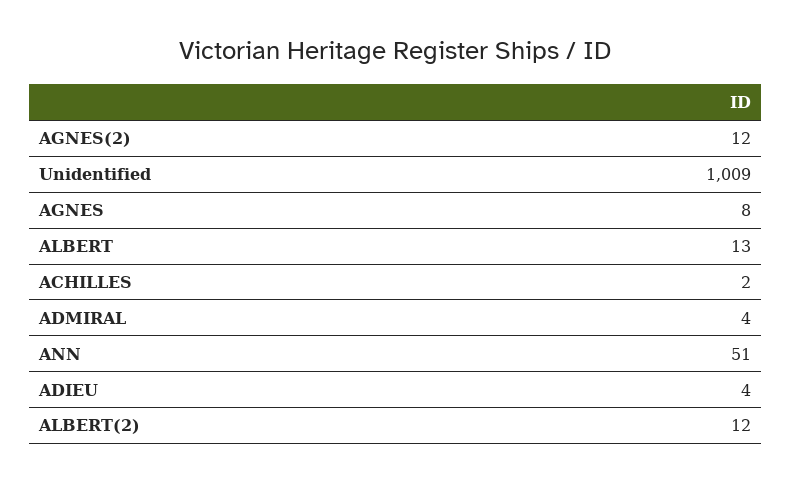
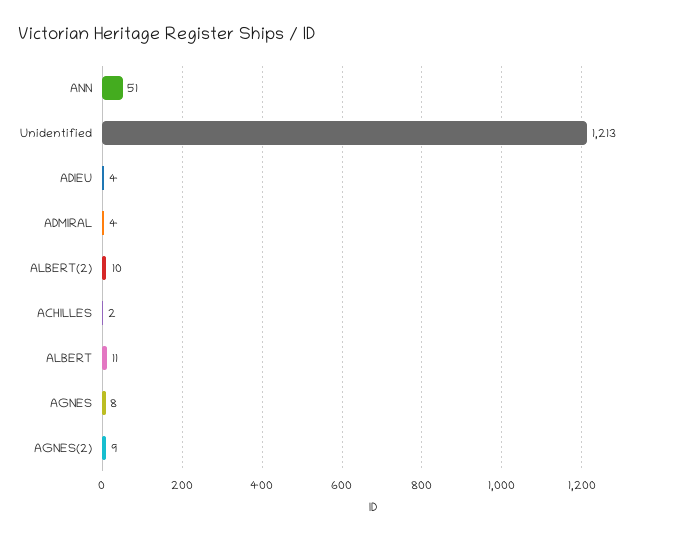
  {
-   "AGNES(2)": 12,
+   "AGNES(2)": 9,
-   "Unidentified": 1009,
+   "Unidentified": 1213,
    "AGNES": 8,
-   "ALBERT": 13,
+   "ALBERT": 11,
    "ACHILLES": 2,
    "ADMIRAL": 4,
    "ANN": 51,
    "ADIEU": 4,
-   "ALBERT(2)": 12
+   "ALBERT(2)": 10
  }

